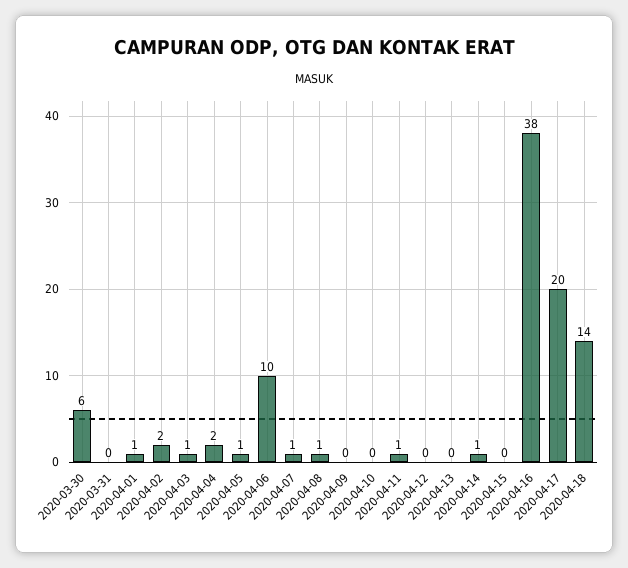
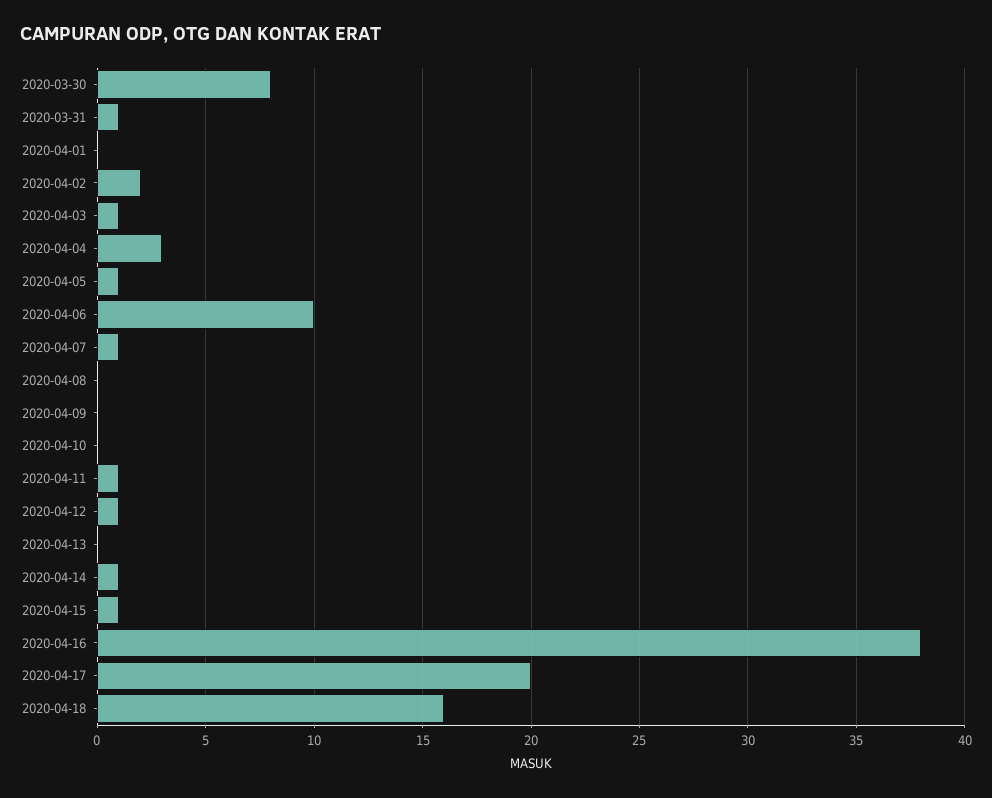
  {
-   "2020-03-30": 6,
+   "2020-03-30": 8,
-   "2020-03-31": 0,
+   "2020-03-31": 1,
-   "2020-04-01": 1,
+   "2020-04-01": 0,
    "2020-04-02": 2,
    "2020-04-03": 1,
-   "2020-04-04": 2,
+   "2020-04-04": 3,
    "2020-04-05": 1,
    "2020-04-06": 10,
    "2020-04-07": 1,
-   "2020-04-08": 1,
+   "2020-04-08": 0,
    "2020-04-09": 0,
    "2020-04-10": 0,
    "2020-04-11": 1,
-   "2020-04-12": 0,
+   "2020-04-12": 1,
    "2020-04-13": 0,
    "2020-04-14": 1,
-   "2020-04-15": 0,
+   "2020-04-15": 1,
    "2020-04-16": 38,
    "2020-04-17": 20,
-   "2020-04-18": 14
+   "2020-04-18": 16
  }

